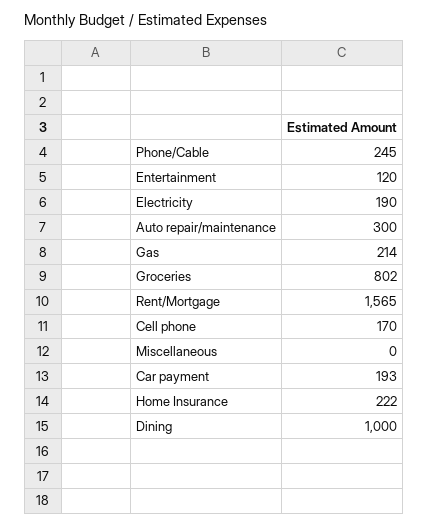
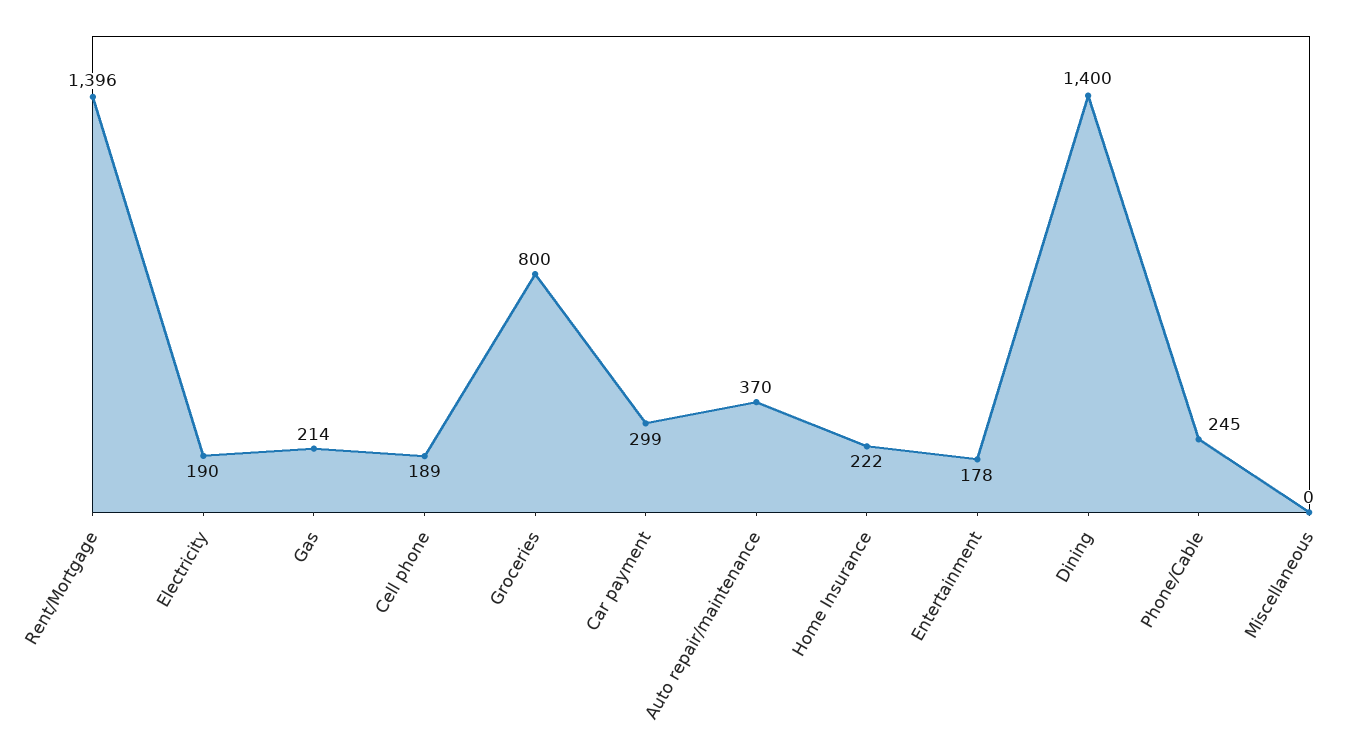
  {
    "Phone/Cable": 245,
-   "Entertainment": 120,
+   "Entertainment": 178,
    "Electricity": 190,
-   "Auto repair/maintenance": 300,
+   "Auto repair/maintenance": 370,
    "Gas": 214,
-   "Groceries": 802,
+   "Groceries": 800,
-   "Rent/Mortgage": 1565,
+   "Rent/Mortgage": 1396,
-   "Cell phone": 170,
+   "Cell phone": 189,
    "Miscellaneous": 0,
-   "Car payment": 193,
+   "Car payment": 299,
    "Home Insurance": 222,
-   "Dining": 1000
+   "Dining": 1400
  }

